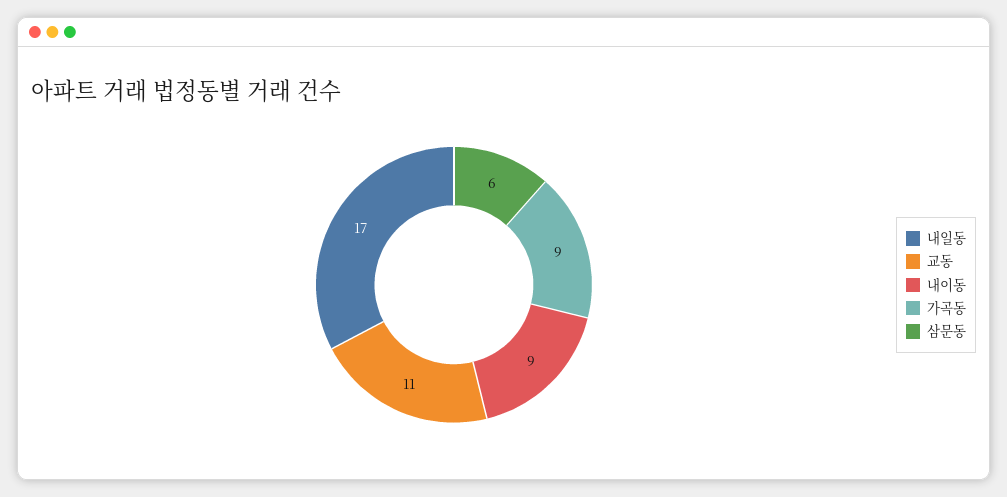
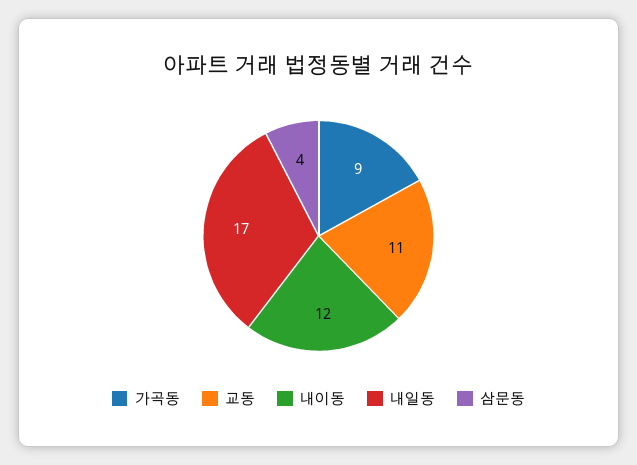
  {
    "내일동": 17,
    "교동": 11,
-   "내이동": 9,
+   "내이동": 12,
    "가곡동": 9,
-   "삼문동": 6
+   "삼문동": 4
  }

